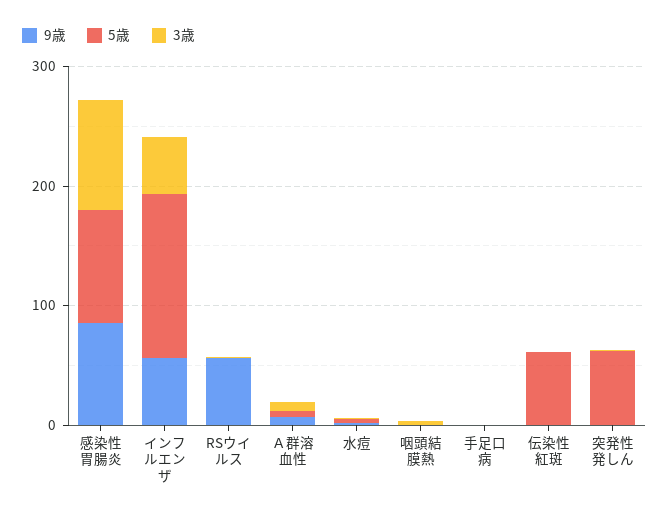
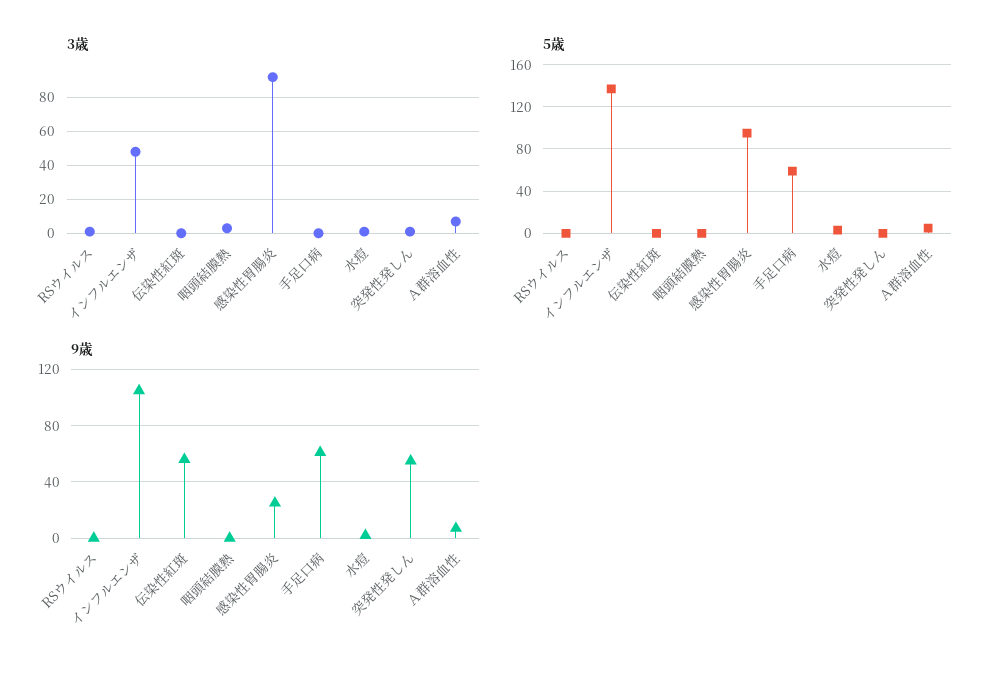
  {
    "9歳": {
-     "感染性胃腸炎": 80,
+     "感染性胃腸炎": 25,
-     "インフルエンザ": 60,
+     "インフルエンザ": 105,
-     "RSウイルス": 60,
+     "RSウイルス": 0,
      "Ａ群溶血性": 5,
      "水痘": 0,
      "咽頭結膜熱": 0,
-     "手足口病": 0,
+     "手足口病": 60,
-     "伝染性紅斑": 0,
+     "伝染性紅斑": 55,
-     "突発性発しん": 0
+     "突発性発しん": 55
    },
    "5歳": {
      "感染性胃腸炎": 100,
      "インフルエンザ": 140,
      "RSウイルス": 0,
      "Ａ群溶血性": 10,
      "水痘": 0,
      "咽頭結膜熱": 0,
-     "手足口病": 0,
+     "手足口病": 60,
-     "伝染性紅斑": 60,
+     "伝染性紅斑": 0,
-     "突発性発しん": 60
+     "突発性発しん": 0
    },
    "3歳": {
      "感染性胃腸炎": 90,
      "インフルエンザ": 50,
      "RSウイルス": 0,
      "Ａ群溶血性": 5,
      "水痘": 0,
      "咽頭結膜熱": 5,
      "手足口病": 0,
      "伝染性紅斑": 0,
      "突発性発しん": 0
    }
  }

